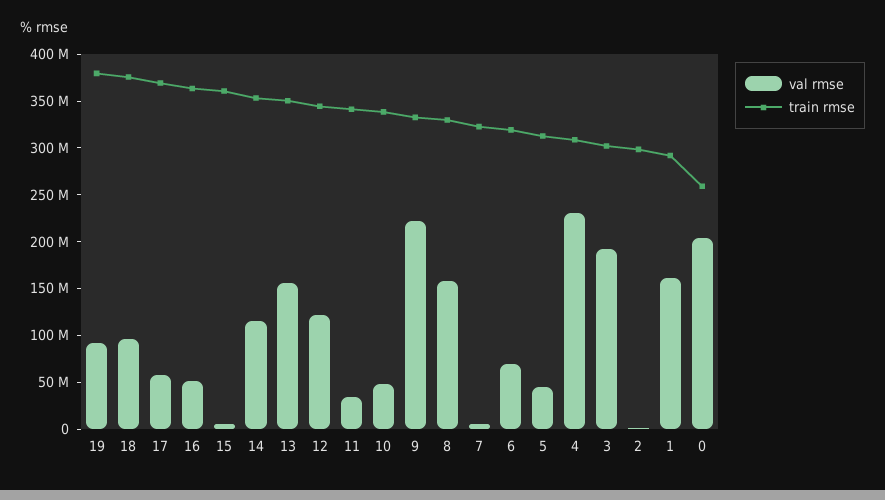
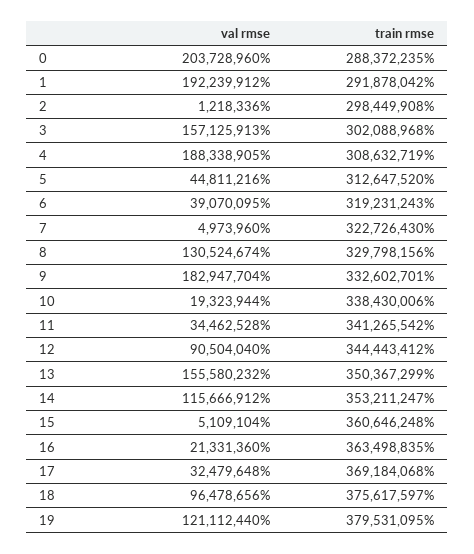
  {
    "val rmse": {
-     "19": 90000000,
+     "19": 121112440,
      "18": 96478656,
-     "17": 60000000,
+     "17": 32479648,
-     "16": 50000000,
+     "16": 21331360,
      "15": 5109104,
      "14": 115666912,
      "13": 155580232,
-     "12": 120000000,
+     "12": 90504040,
      "11": 34462528,
-     "10": 50000000,
+     "10": 19323944,
-     "9": 220000000,
+     "9": 182947704,
-     "8": 160000000,
+     "8": 130524674,
      "7": 4973960,
-     "6": 70000000,
+     "6": 39070095,
      "5": 44811216,
-     "4": 230000000,
+     "4": 188338905,
-     "3": 190000000,
+     "3": 157125913,
      "2": 1218336,
-     "1": 160000000,
+     "1": 192239912,
      "0": 203728960
    },
    "train rmse": {
      "19": 379531095,
      "18": 375617597,
      "17": 369184068,
      "16": 363498835,
      "15": 360646248,
      "14": 353211247,
      "13": 350367299,
      "12": 344443412,
      "11": 341265542,
      "10": 338430006,
      "9": 332602701,
      "8": 329798156,
      "7": 322726430,
      "6": 319231243,
      "5": 312647520,
      "4": 308632719,
      "3": 302088968,
      "2": 298449908,
      "1": 291878042,
-     "0": 260000000
+     "0": 288372235
    }
  }

